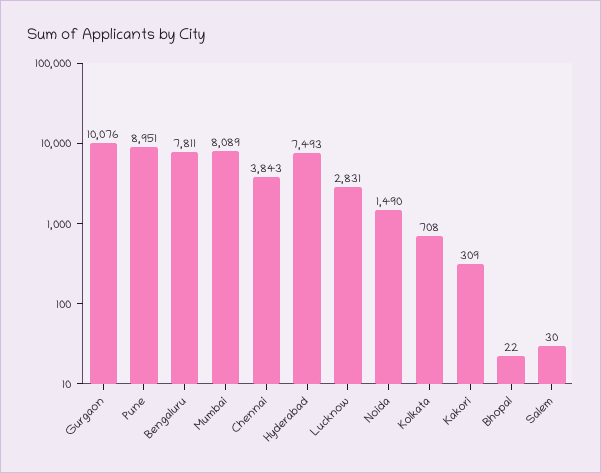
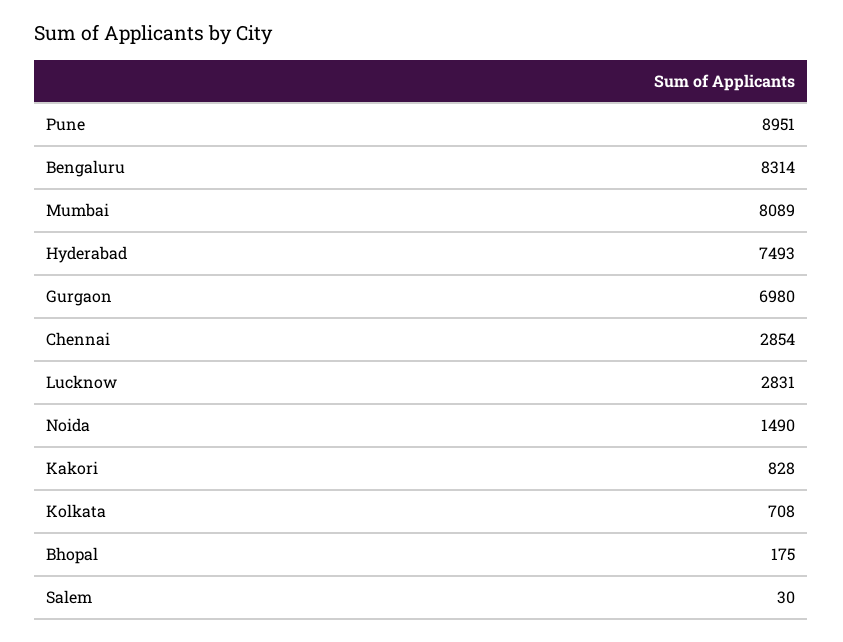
  {
-   "Gurgaon": 10076,
+   "Gurgaon": 6980,
    "Pune": 8951,
-   "Bengaluru": 7811,
+   "Bengaluru": 8314,
    "Mumbai": 8089,
-   "Chennai": 3843,
+   "Chennai": 2854,
    "Hyderabad": 7493,
    "Lucknow": 2831,
    "Noida": 1490,
    "Kolkata": 708,
-   "Kakori": 309,
+   "Kakori": 828,
-   "Bhopal": 22,
+   "Bhopal": 175,
    "Salem": 30
  }

